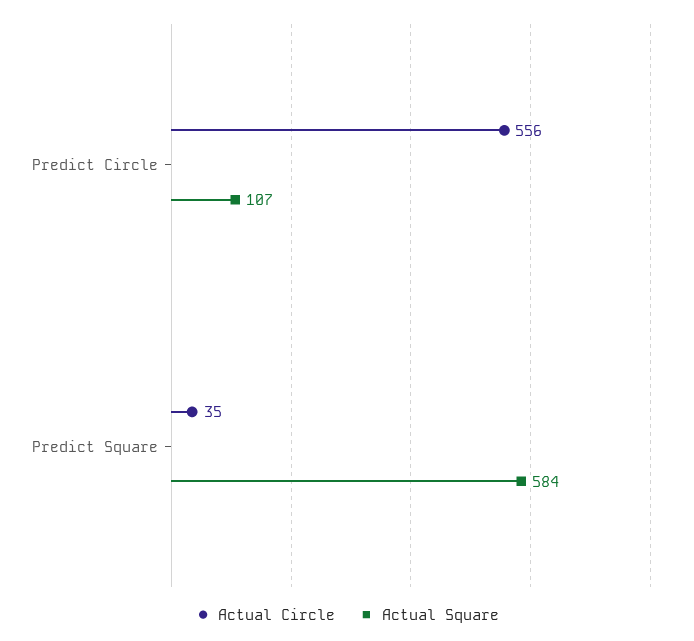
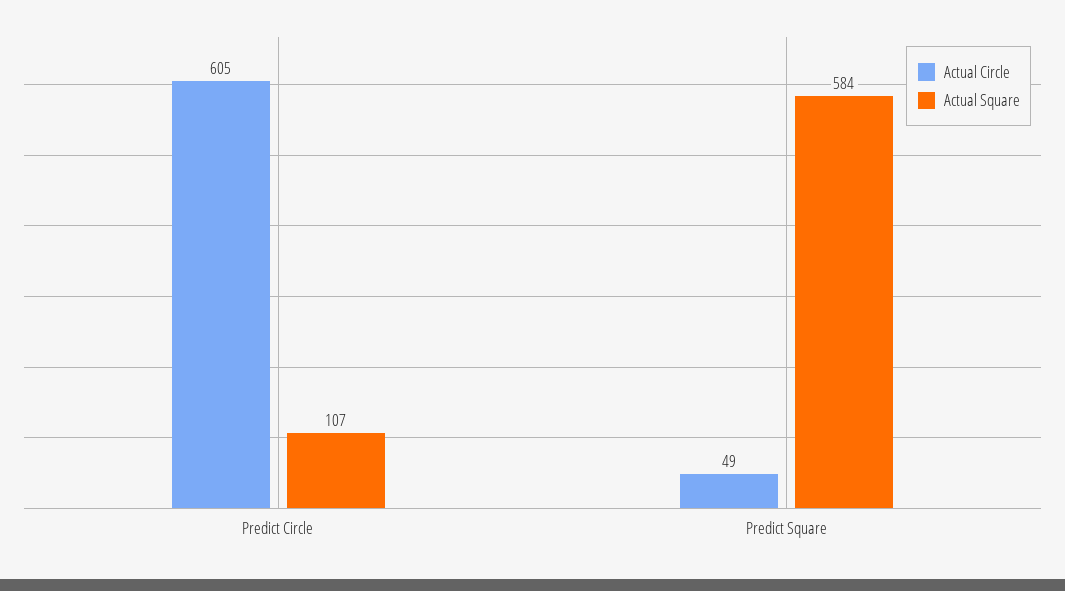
  {
    "Actual Circle": {
-     "Predict Circle": 556,
+     "Predict Circle": 605,
-     "Predict Square": 35
+     "Predict Square": 49
    },
    "Actual Square": {
      "Predict Circle": 107,
      "Predict Square": 584
    }
  }

